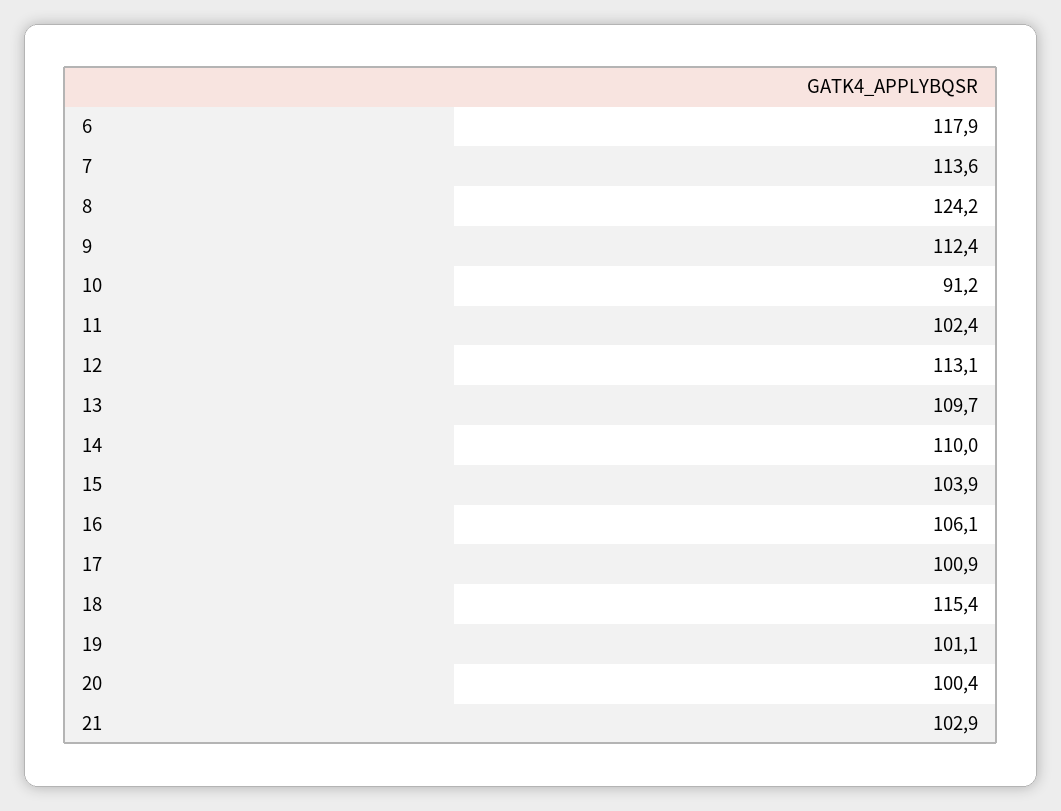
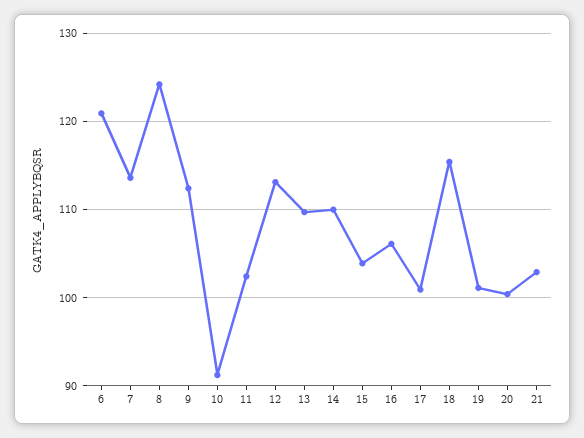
  {
-   "6": 117.9,
+   "6": 121,
    "7": 113.6,
    "8": 124.2,
    "9": 112.4,
    "10": 91.2,
    "11": 102.4,
    "12": 113.1,
    "13": 109.7,
    "14": 110,
    "15": 103.9,
    "16": 106.1,
    "17": 100.9,
    "18": 115.4,
    "19": 101.1,
    "20": 100.4,
    "21": 102.9
  }

